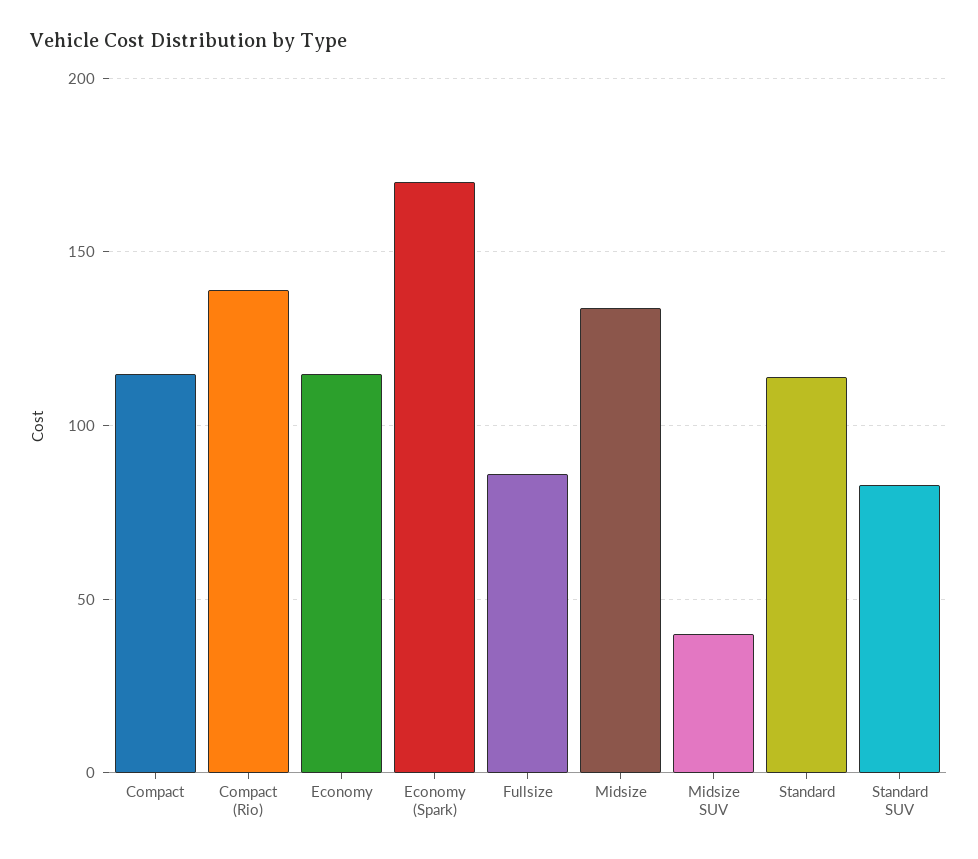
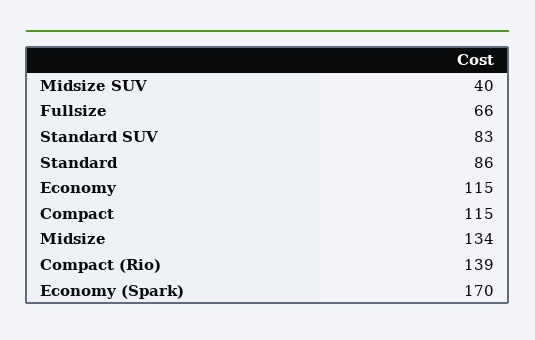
  {
    "Compact": 115,
    "Compact (Rio)": 139,
    "Economy": 115,
    "Economy (Spark)": 170,
-   "Fullsize": 85,
+   "Fullsize": 66,
    "Midsize": 134,
    "Midsize SUV": 40,
-   "Standard": 115,
+   "Standard": 86,
    "Standard SUV": 83
  }

